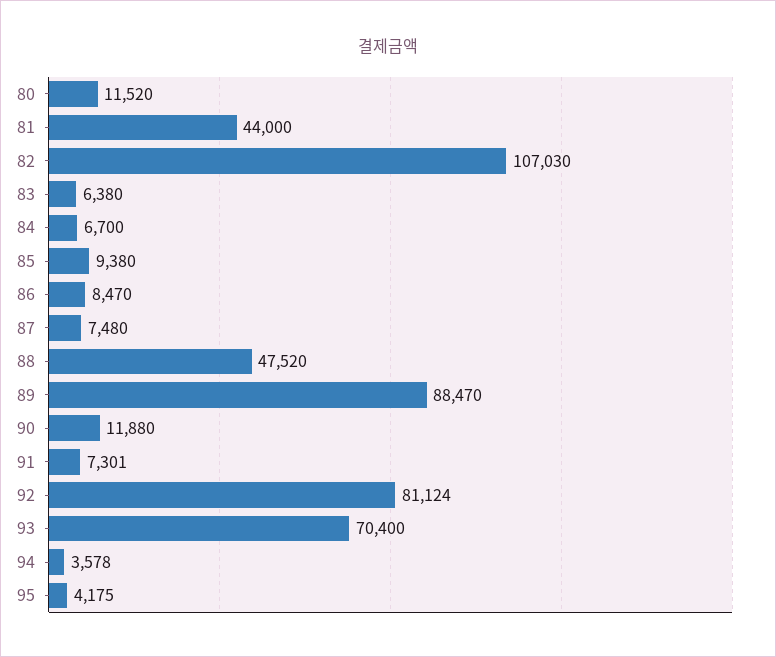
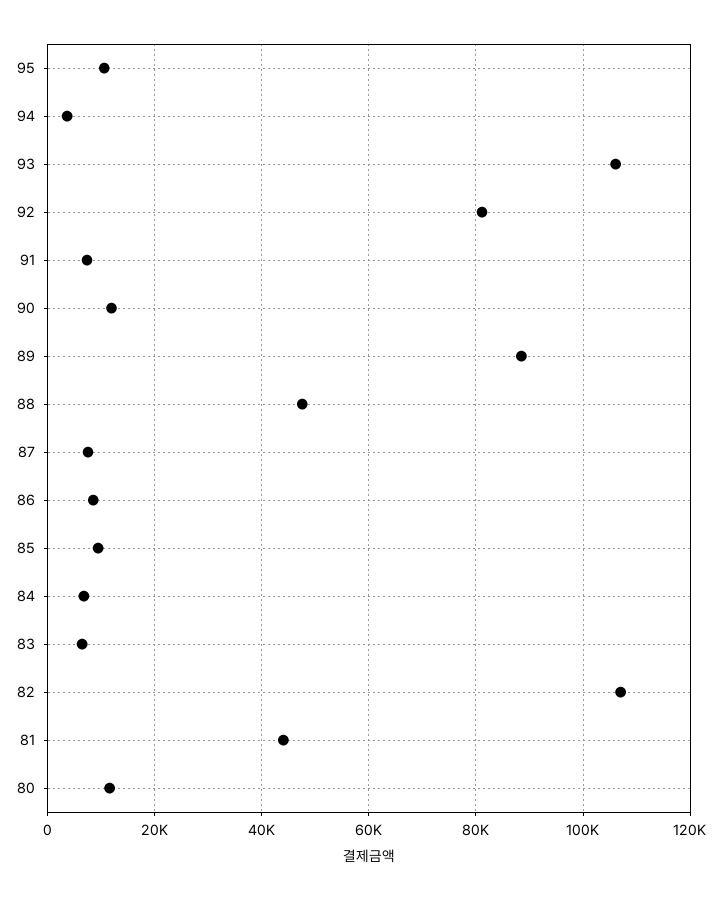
  {
    "80": 11520,
    "81": 44000,
    "82": 107030,
    "83": 6380,
    "84": 6700,
    "85": 9380,
    "86": 8470,
    "87": 7480,
    "88": 47520,
    "89": 88470,
    "90": 11880,
    "91": 7301,
    "92": 81124,
-   "93": 70400,
+   "93": 106000,
    "94": 3578,
-   "95": 4175
+   "95": 10000
  }

